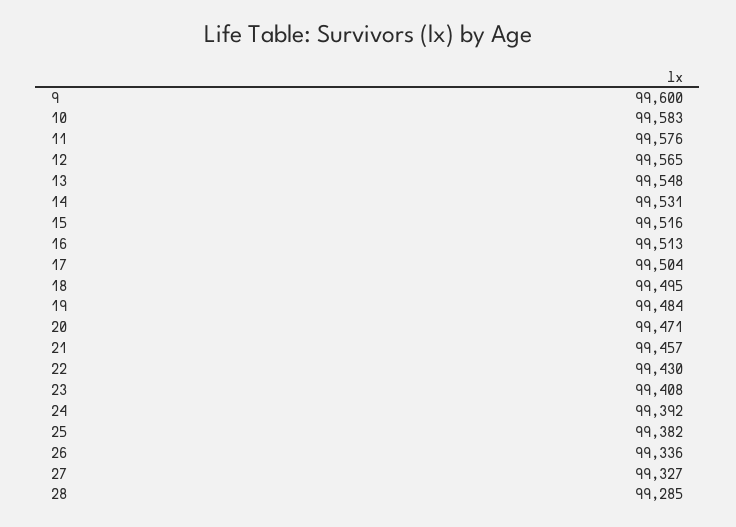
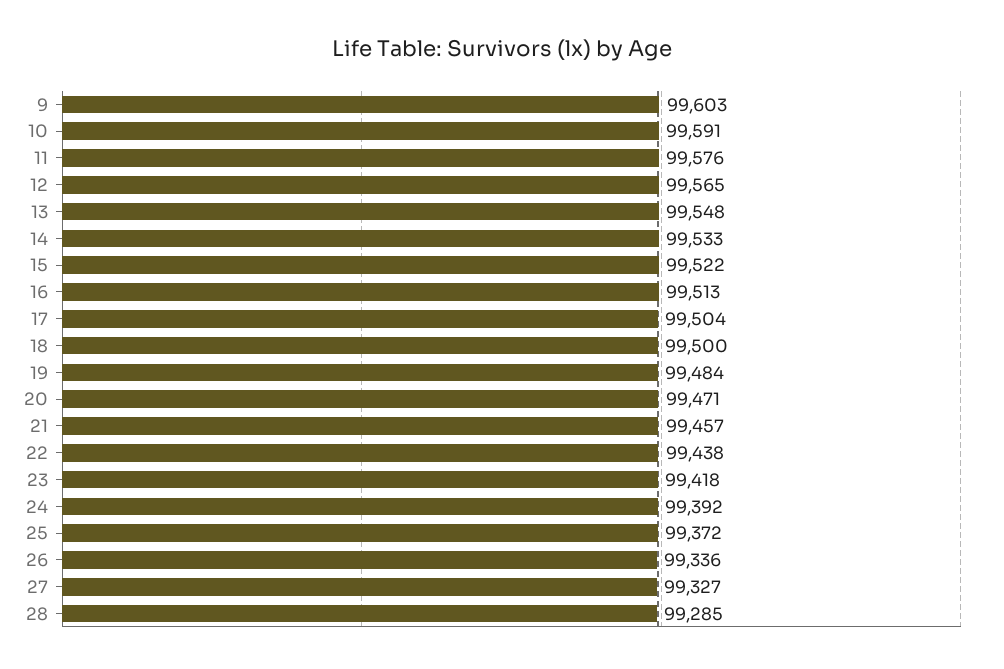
  {
-   "9": 99600,
+   "9": 99603,
-   "10": 99583,
+   "10": 99591,
    "11": 99576,
    "12": 99565,
    "13": 99548,
-   "14": 99531,
+   "14": 99533,
-   "15": 99516,
+   "15": 99522,
    "16": 99513,
    "17": 99504,
-   "18": 99495,
+   "18": 99500,
    "19": 99484,
    "20": 99471,
    "21": 99457,
-   "22": 99430,
+   "22": 99438,
-   "23": 99408,
+   "23": 99418,
    "24": 99392,
-   "25": 99382,
+   "25": 99372,
    "26": 99336,
    "27": 99327,
    "28": 99285
  }

